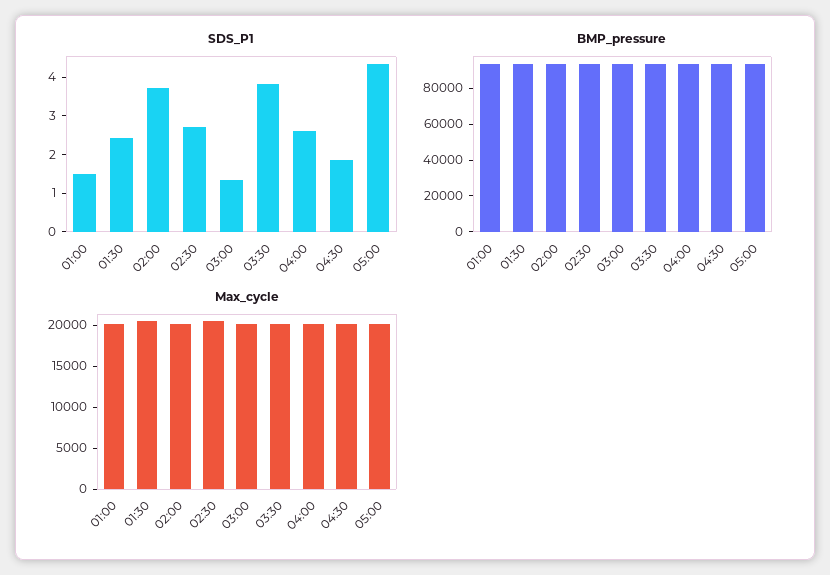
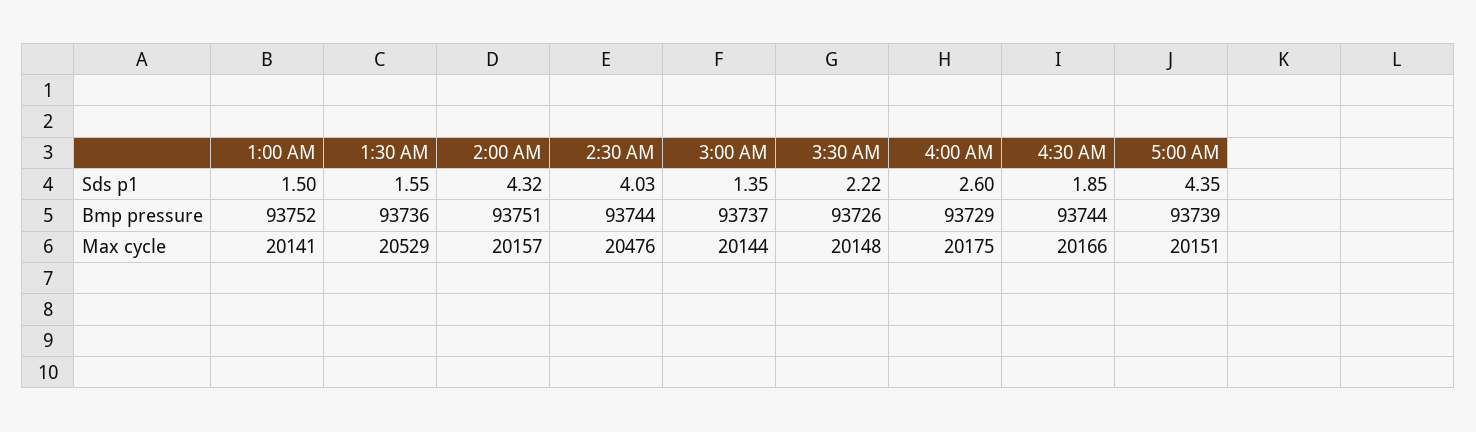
  {
    "SDS_P1": {
      "01:00": 1.5,
-     "01:30": 2.5,
+     "01:30": 1.55,
-     "02:00": 3.75,
+     "02:00": 4.32,
-     "02:30": 2.75,
+     "02:30": 4.03,
      "03:00": 1.35,
-     "03:30": 3.75,
+     "03:30": 2.22,
      "04:00": 2.6,
      "04:30": 1.85,
      "05:00": 4.35
    },
    "BMP_pressure": {
      "01:00": 93752,
      "01:30": 93736,
      "02:00": 93751,
      "02:30": 93744,
      "03:00": 93737,
      "03:30": 93726,
      "04:00": 93729,
      "04:30": 93744,
      "05:00": 93739
    },
    "Max_cycle": {
      "01:00": 20141,
      "01:30": 20529,
      "02:00": 20157,
      "02:30": 20476,
      "03:00": 20144,
      "03:30": 20148,
      "04:00": 20175,
      "04:30": 20166,
      "05:00": 20151
    }
  }

